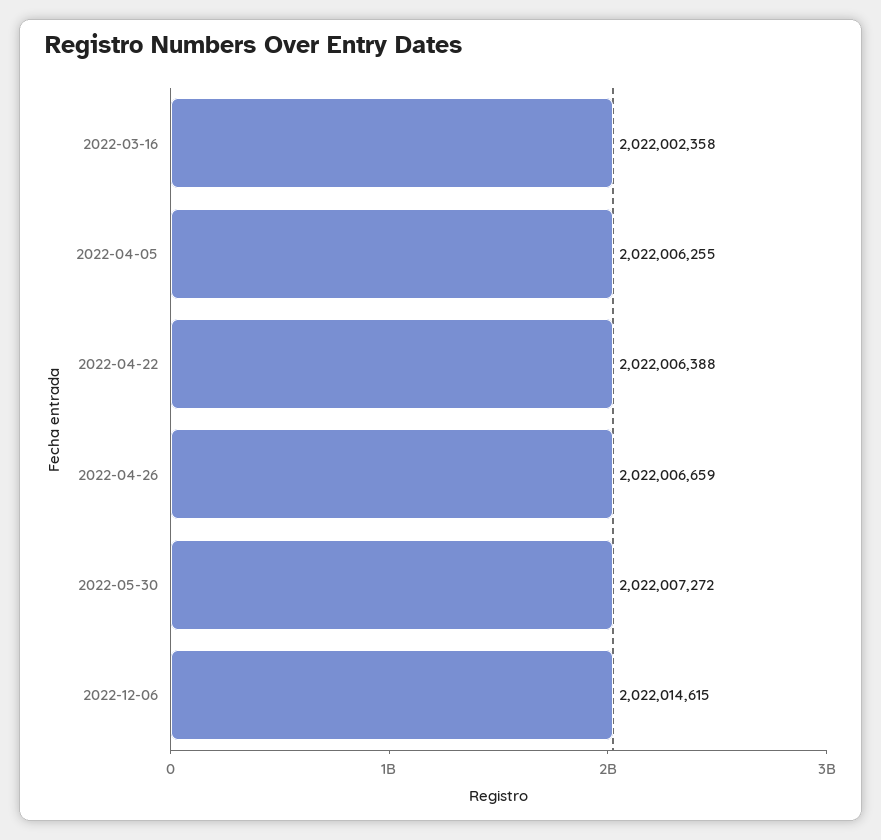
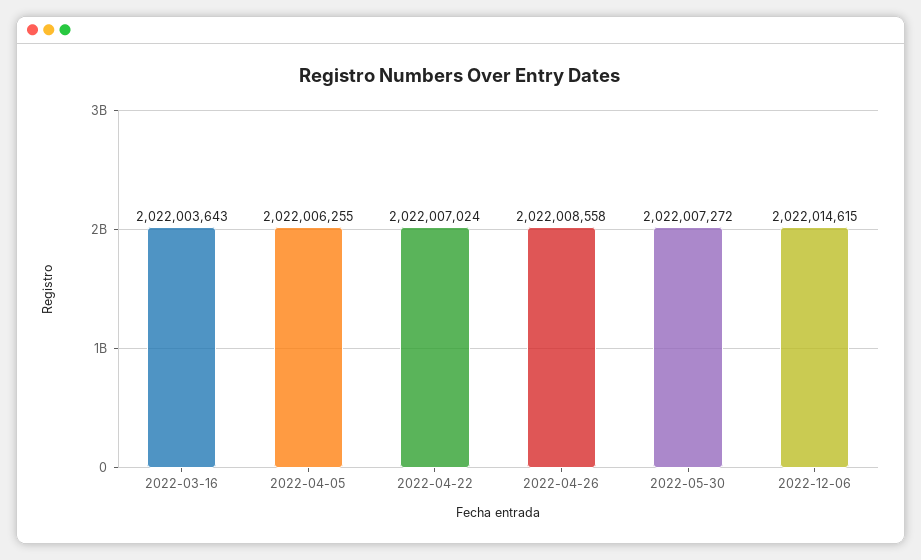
  {
-   "2022-03-16": 2022002358,
+   "2022-03-16": 2022003643,
    "2022-04-05": 2022006255,
-   "2022-04-22": 2022006388,
+   "2022-04-22": 2022007024,
-   "2022-04-26": 2022006659,
+   "2022-04-26": 2022008558,
    "2022-05-30": 2022007272,
    "2022-12-06": 2022014615
  }

